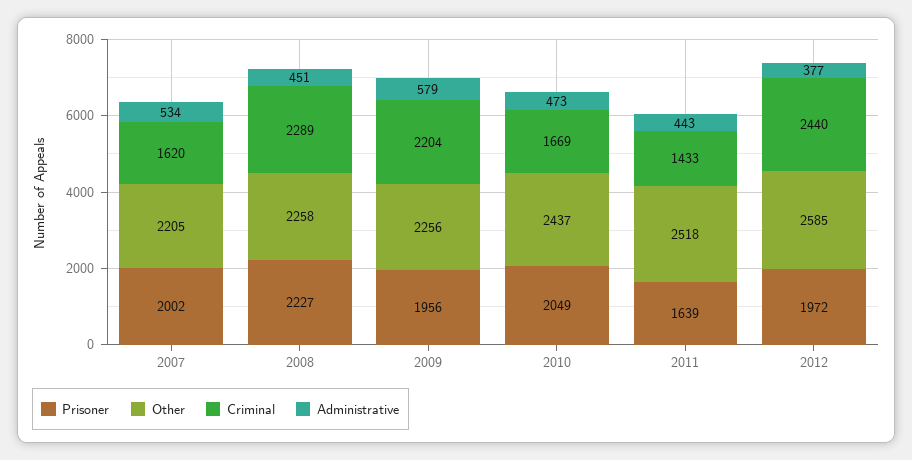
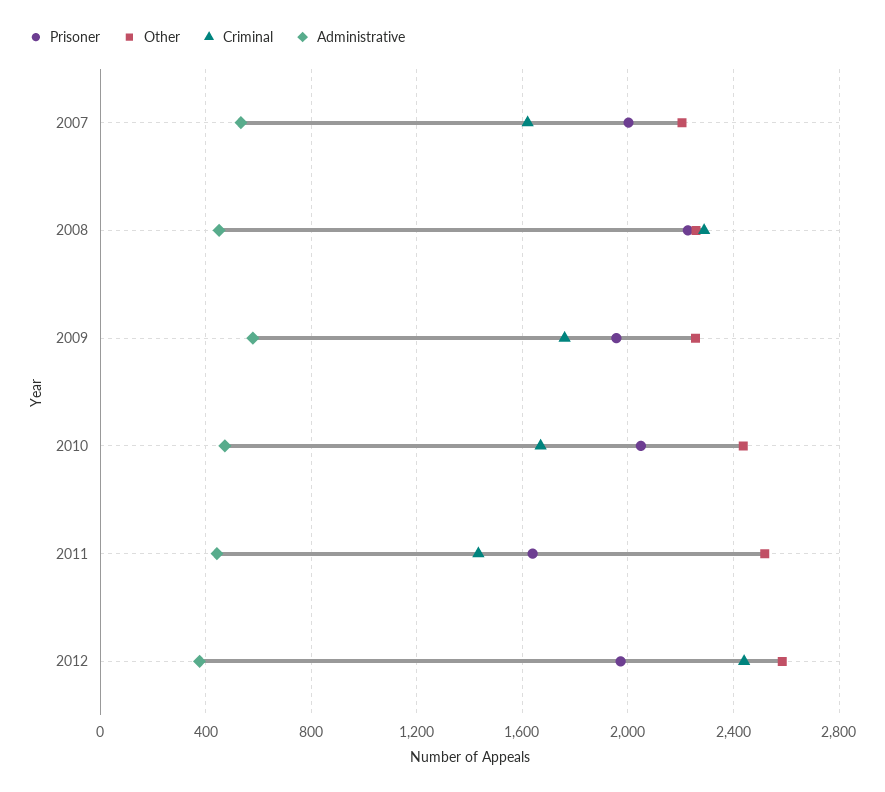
  {
    "Prisoner": {
      "2007": 2002,
      "2008": 2227,
      "2009": 1956,
      "2010": 2049,
      "2011": 1639,
      "2012": 1972
    },
    "Other": {
      "2007": 2205,
      "2008": 2258,
      "2009": 2256,
      "2010": 2437,
      "2011": 2518,
      "2012": 2585
    },
    "Criminal": {
      "2007": 1620,
      "2008": 2289,
-     "2009": 2204,
+     "2009": 1750,
      "2010": 1669,
      "2011": 1433,
      "2012": 2440
    },
    "Administrative": {
      "2007": 534,
      "2008": 451,
      "2009": 579,
      "2010": 473,
      "2011": 443,
      "2012": 377
    }
  }

